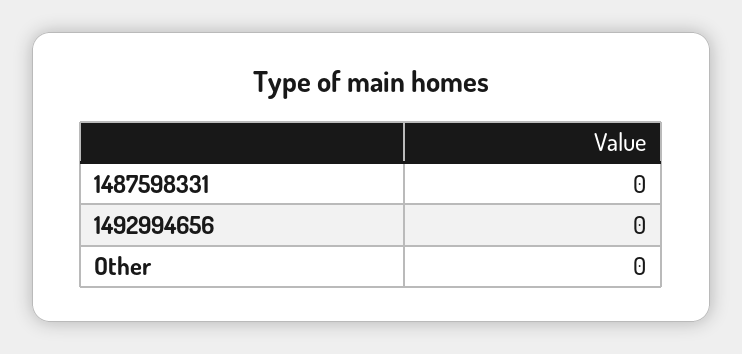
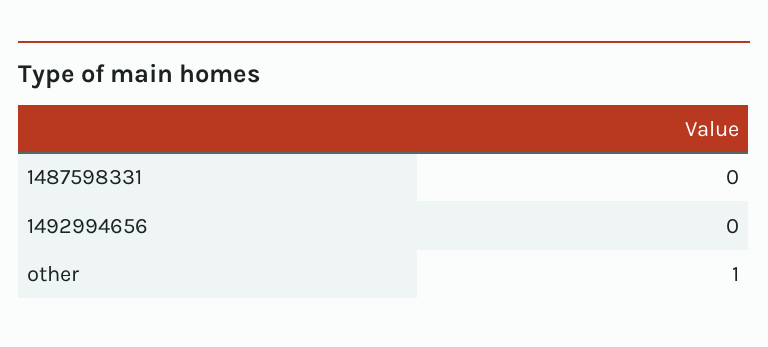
  {
    "1487598331": 0,
    "1492994656": 0,
-   "Other": 0
+   "Other": 1
  }

